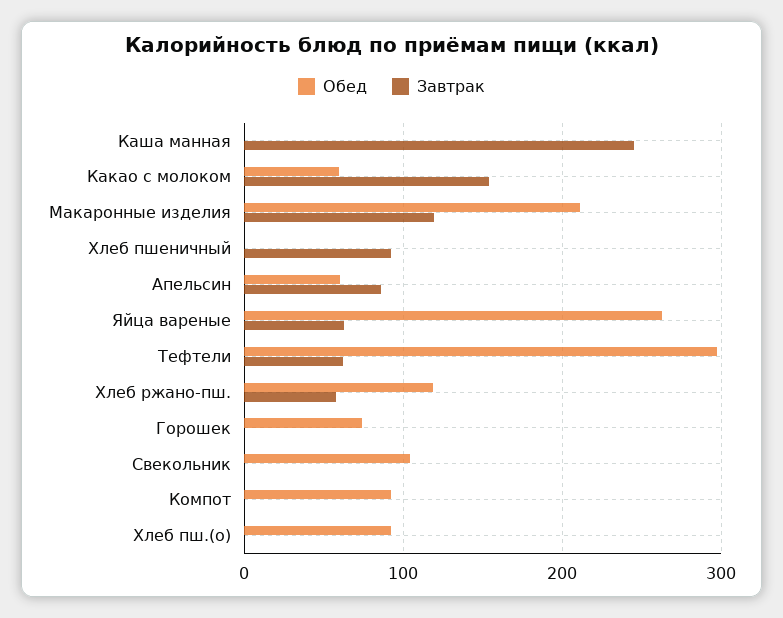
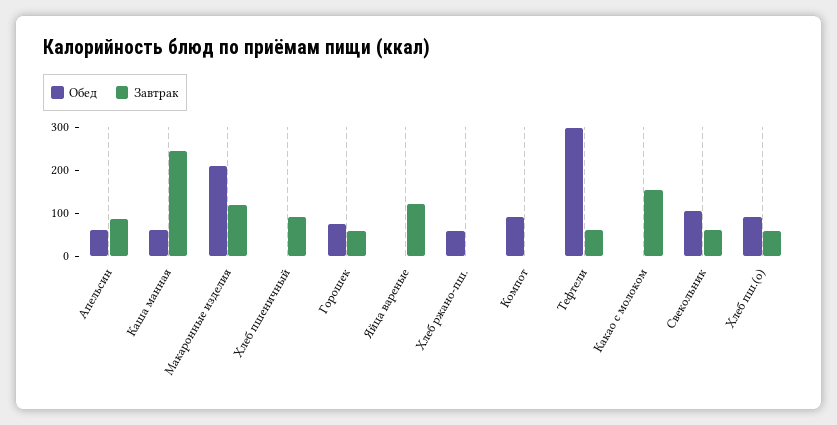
  {
    "Обед": {
-     "Каша манная": 0,
+     "Каша манная": 60,
-     "Какао с молоком": 60,
+     "Какао с молоком": 0,
      "Макаронные изделия": 210,
      "Хлеб пшеничный": 0,
      "Апельсин": 60,
-     "Яйца вареные": 260,
+     "Яйца вареные": 0,
      "Тефтели": 300,
-     "Хлеб ржано-пш.": 120,
+     "Хлеб ржано-пш.": 60,
      "Горошек": 70,
      "Свекольник": 100,
      "Компот": 90,
      "Хлеб пш.(о)": 90
    },
    "Завтрак": {
      "Каша манная": 240,
      "Какао с молоком": 150,
      "Макаронные изделия": 120,
      "Хлеб пшеничный": 90,
      "Апельсин": 90,
-     "Яйца вареные": 60,
+     "Яйца вареные": 120,
      "Тефтели": 60,
-     "Хлеб ржано-пш.": 60,
+     "Хлеб ржано-пш.": 0,
-     "Горошек": 0,
+     "Горошек": 60,
-     "Свекольник": 0,
+     "Свекольник": 60,
      "Компот": 0,
-     "Хлеб пш.(о)": 0
+     "Хлеб пш.(о)": 60
    }
  }

